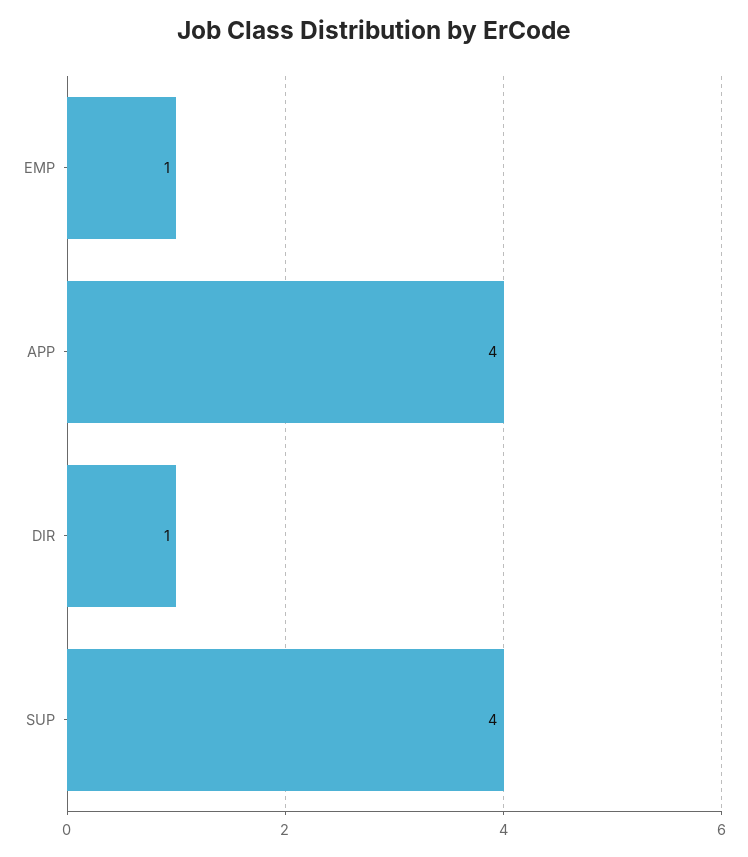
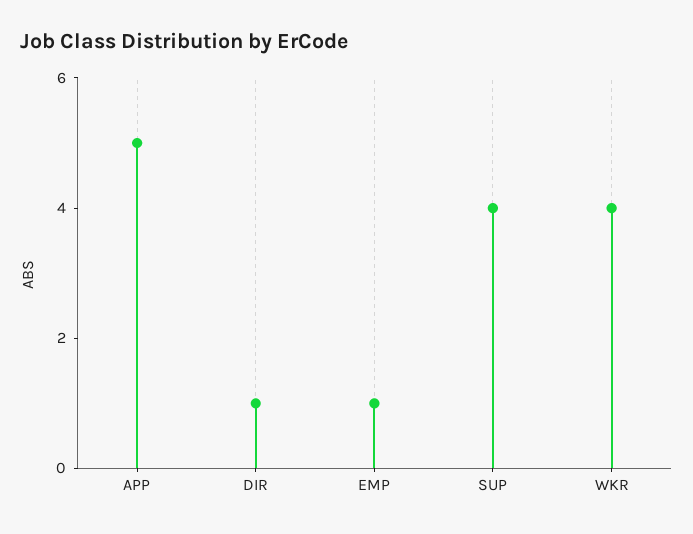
  {
    "EMP": 1,
-   "APP": 4,
+   "APP": 5,
    "DIR": 1,
-   "SUP": 4
+   "SUP": 4,
+   "WKR": 4
  }

